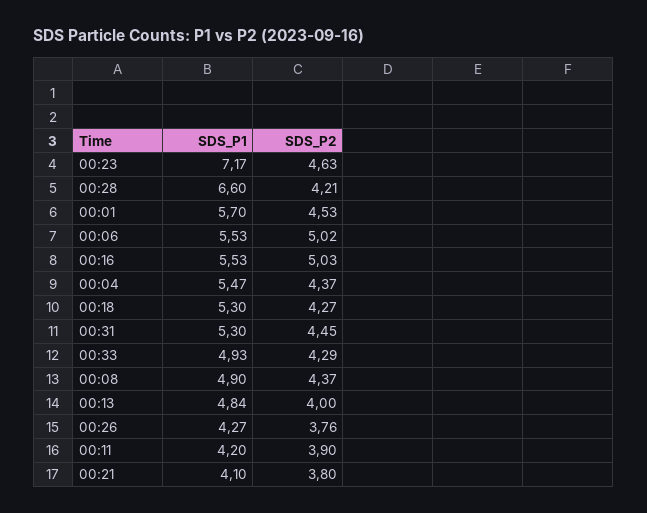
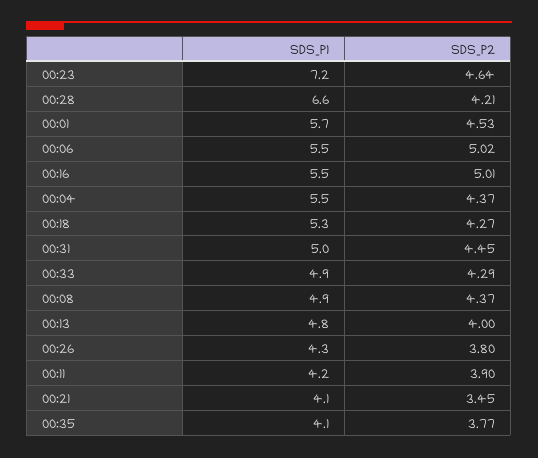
  {
    "SDS_P1": {
      "00:23": 7.17,
      "00:28": 6.6,
      "00:01": 5.7,
      "00:06": 5.53,
      "00:16": 5.53,
      "00:04": 5.47,
      "00:18": 5.3,
-     "00:31": 5.3,
+     "00:31": 5,
      "00:33": 4.93,
      "00:08": 4.9,
      "00:13": 4.84,
      "00:26": 4.27,
      "00:11": 4.2,
-     "00:21": 4.1
+     "00:21": 4.1,
+     "00:35": 4.1
    },
    "SDS_P2": {
-     "00:23": 4.63,
+     "00:23": 4.64,
      "00:28": 4.21,
      "00:01": 4.53,
      "00:06": 5.02,
-     "00:16": 5.03,
+     "00:16": 5.01,
      "00:04": 4.37,
      "00:18": 4.27,
      "00:31": 4.45,
      "00:33": 4.29,
      "00:08": 4.37,
      "00:13": 4,
-     "00:26": 3.76,
+     "00:26": 3.8,
      "00:11": 3.9,
-     "00:21": 3.8
+     "00:21": 3.45,
+     "00:35": 3.77
    }
  }

